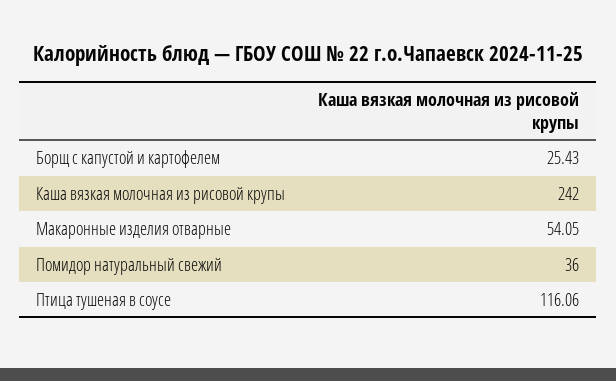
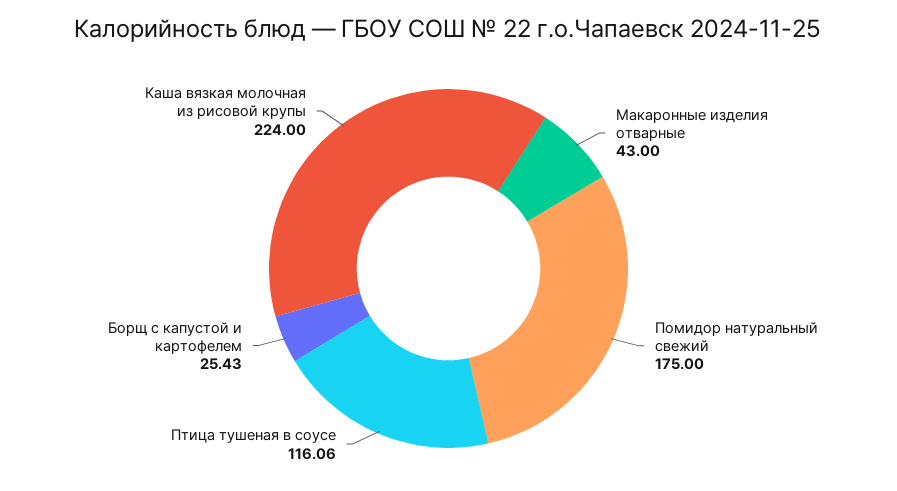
  {
    "Борщ с капустой и картофелем": 25.43,
-   "Каша вязкая молочная из рисовой крупы": 242,
+   "Каша вязкая молочная из рисовой крупы": 224,
-   "Макаронные изделия отварные": 54.05,
+   "Макаронные изделия отварные": 43,
-   "Помидор натуральный свежий": 36,
+   "Помидор натуральный свежий": 175,
    "Птица тушеная в соусе": 116.06
  }

